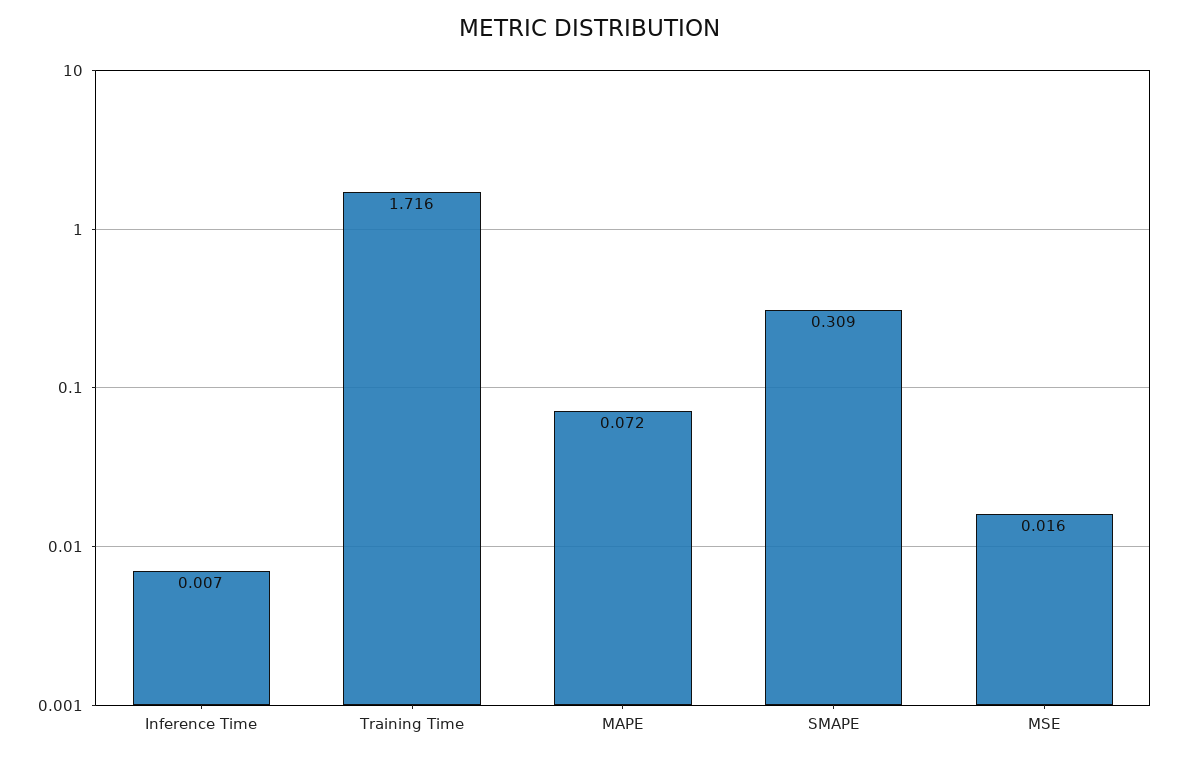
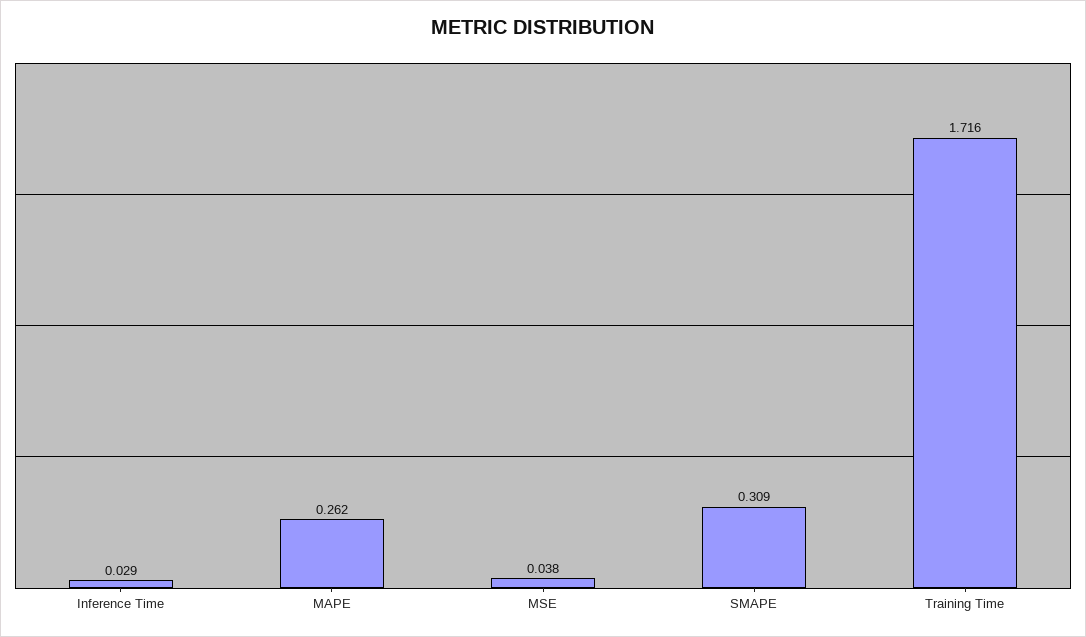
  {
-   "Inference Time": 0.007,
+   "Inference Time": 0.029,
    "Training Time": 1.716,
-   "MAPE": 0.072,
+   "MAPE": 0.262,
    "SMAPE": 0.309,
-   "MSE": 0.016
+   "MSE": 0.038
  }

